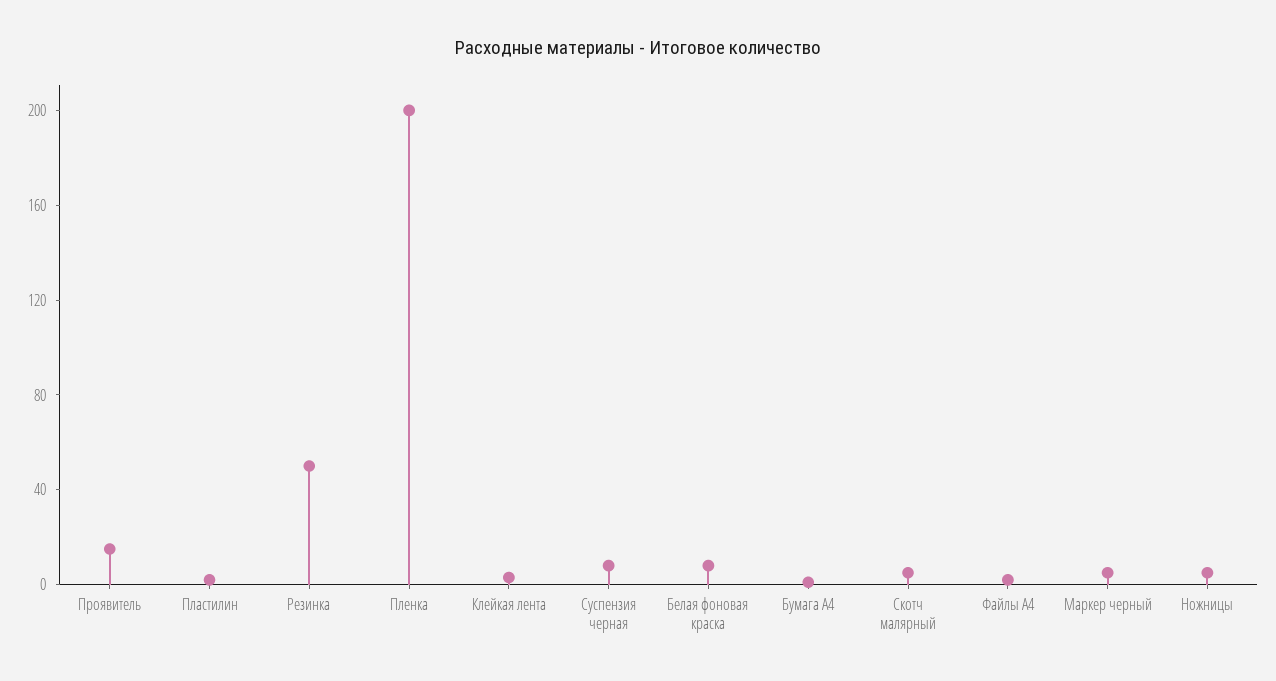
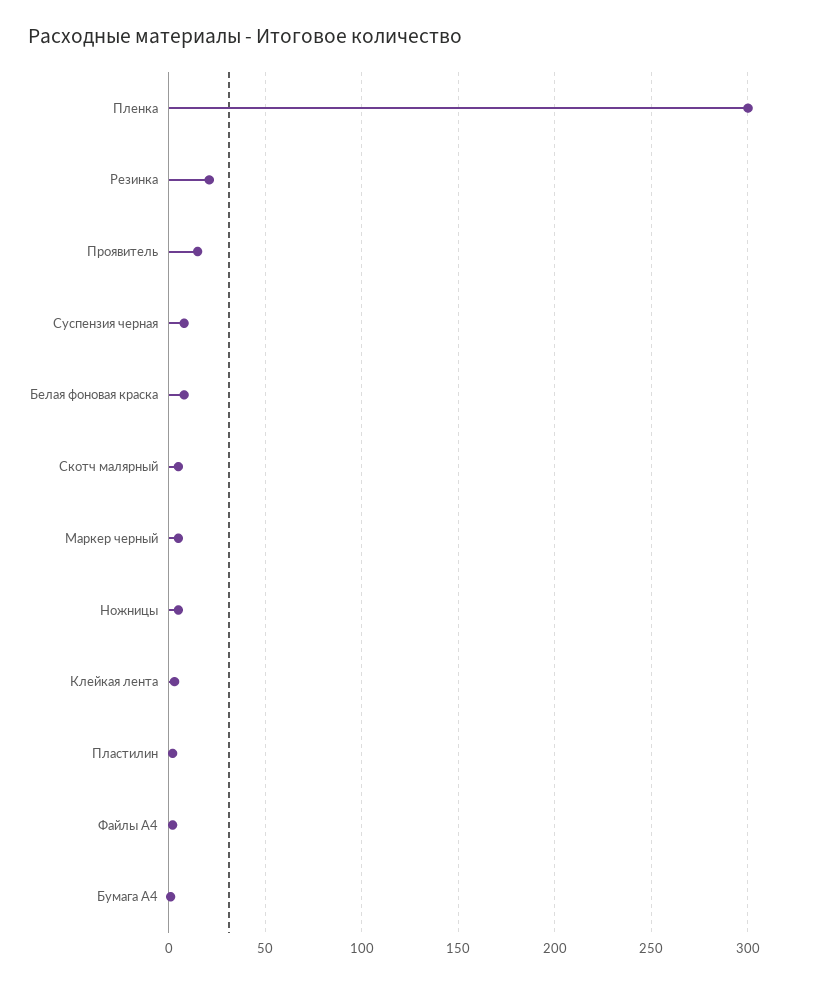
  {
    "Проявитель": 15,
    "Пластилин": 0,
-   "Резинка": 50,
+   "Резинка": 20,
-   "Пленка": 200,
+   "Пленка": 300,
    "Клейкая лента": 5,
    "Суспензия черная": 10,
    "Белая фоновая краска": 10,
    "Бумага А4": 0,
    "Скотч малярный": 5,
    "Файлы А4": 0,
    "Маркер черный": 5,
    "Ножницы": 5
  }

